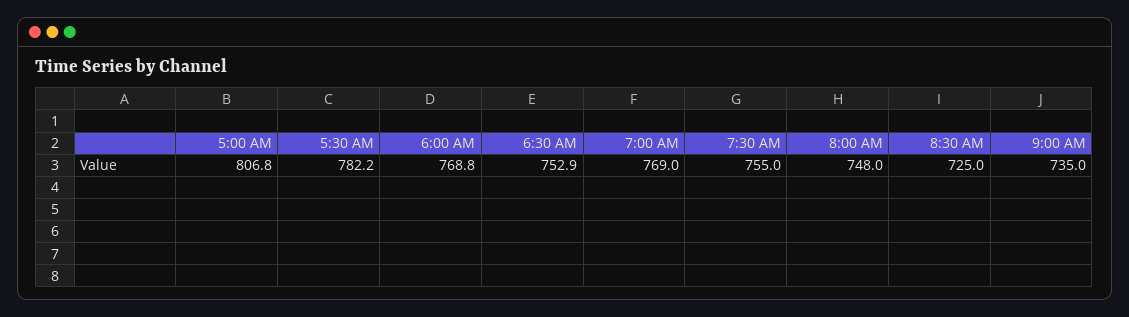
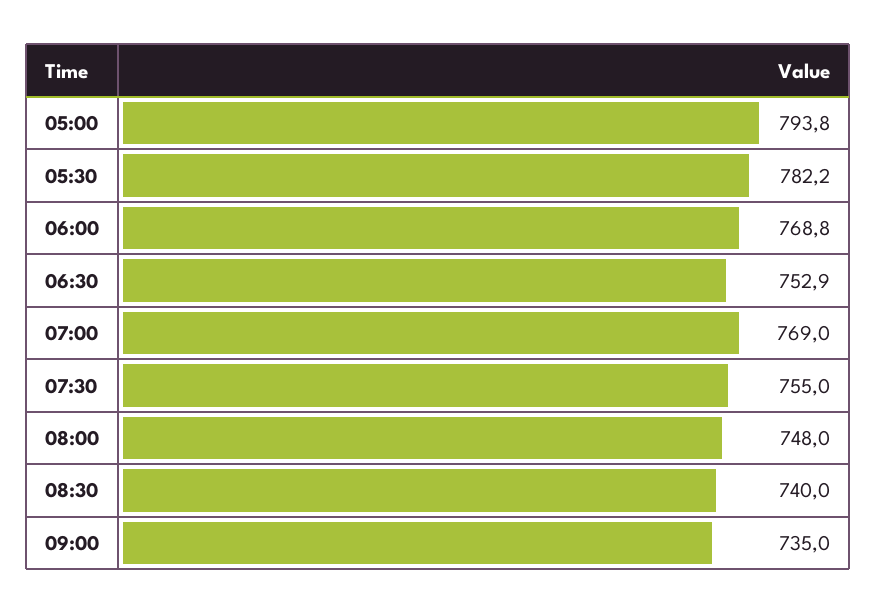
  {
-   "5:00 AM": 806.8,
+   "5:00 AM": 793.8,
    "5:30 AM": 782.2,
    "6:00 AM": 768.8,
    "6:30 AM": 752.9,
    "7:00 AM": 769,
    "7:30 AM": 755,
    "8:00 AM": 748,
-   "8:30 AM": 725,
+   "8:30 AM": 740,
    "9:00 AM": 735
  }

